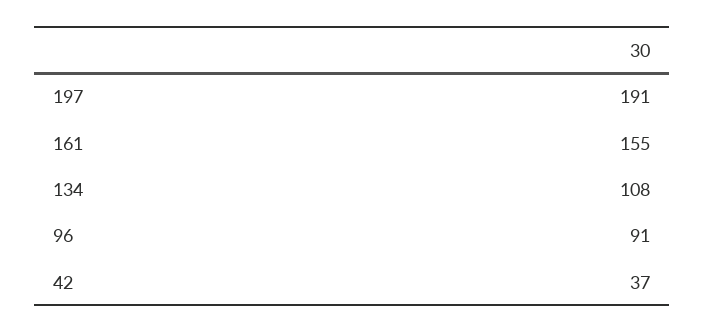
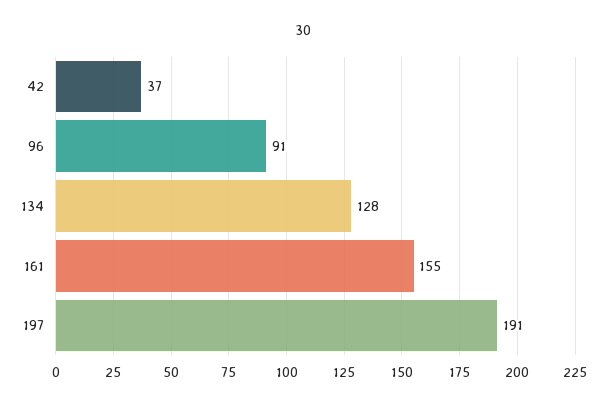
  {
    "197": 191,
    "161": 155,
-   "134": 108,
+   "134": 128,
    "96": 91,
    "42": 37
  }

